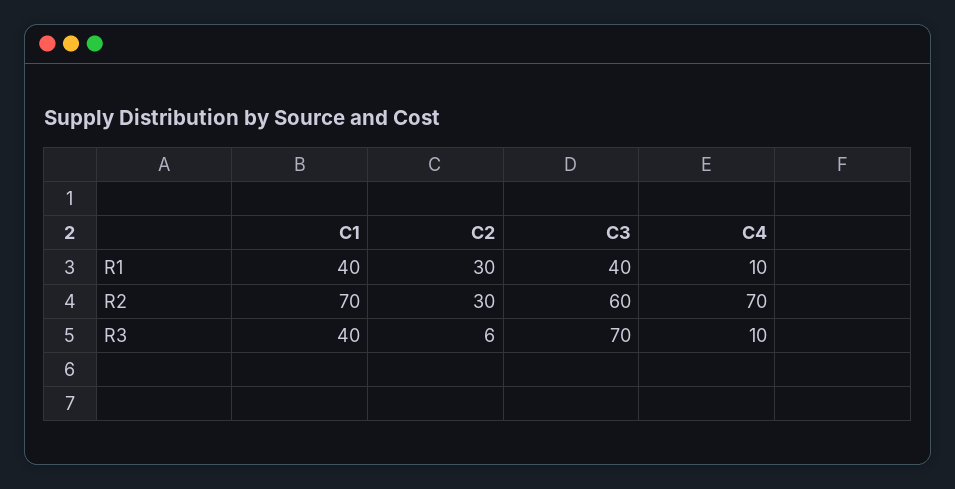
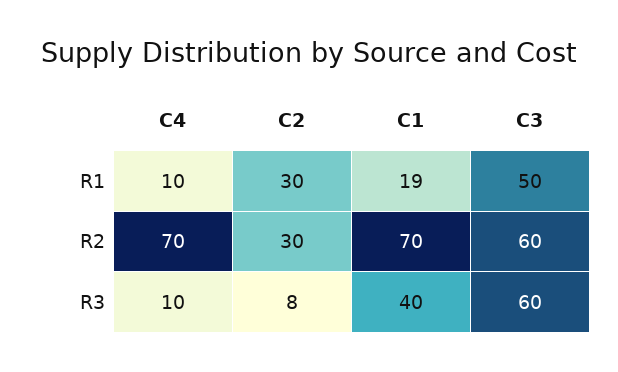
  {
    "C1": {
-     "R1": 40,
+     "R1": 19,
      "R2": 70,
      "R3": 40
    },
    "C2": {
      "R1": 30,
      "R2": 30,
-     "R3": 6
+     "R3": 8
    },
    "C3": {
-     "R1": 40,
+     "R1": 50,
      "R2": 60,
-     "R3": 70
+     "R3": 60
    },
    "C4": {
      "R1": 10,
      "R2": 70,
      "R3": 10
    }
  }

